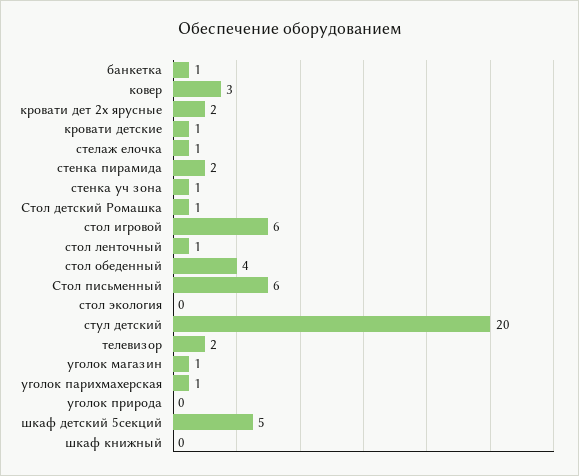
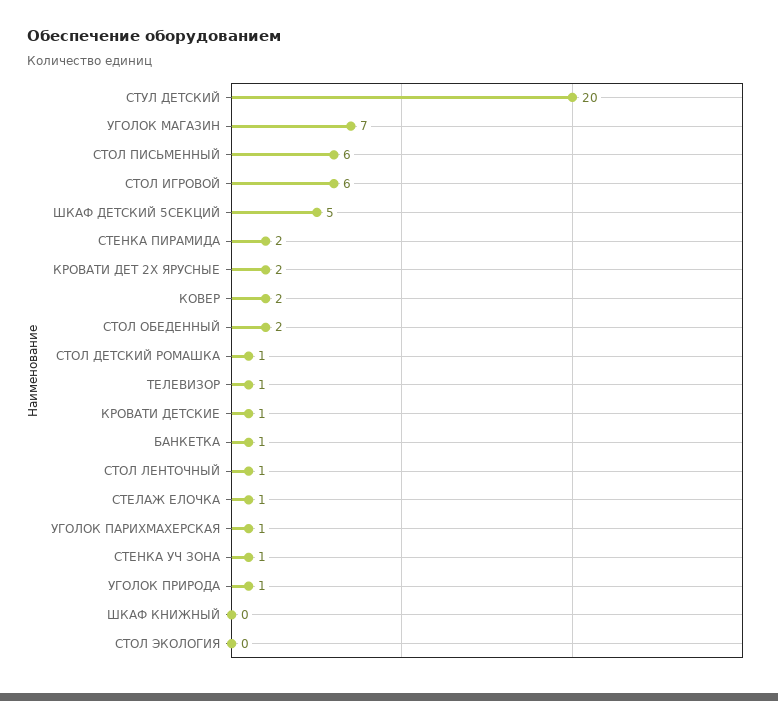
  {
    "банкетка": 1,
-   "ковер": 3,
+   "ковер": 2,
    "кровати дет 2х ярусные": 2,
    "кровати детские": 1,
    "стелаж елочка": 1,
    "стенка пирамида": 2,
    "стенка уч зона": 1,
    "Стол детский Ромашка": 1,
    "стол игровой": 6,
    "стол ленточный": 1,
-   "стол обеденный": 4,
+   "стол обеденный": 2,
    "Стол письменный": 6,
    "стол экология": 0,
    "стул детский": 20,
-   "телевизор": 2,
+   "телевизор": 1,
-   "уголок магазин": 1,
+   "уголок магазин": 7,
    "уголок парихмахерская": 1,
-   "уголок природа": 0,
+   "уголок природа": 1,
    "шкаф детский 5секций": 5,
    "шкаф книжный": 0
  }

